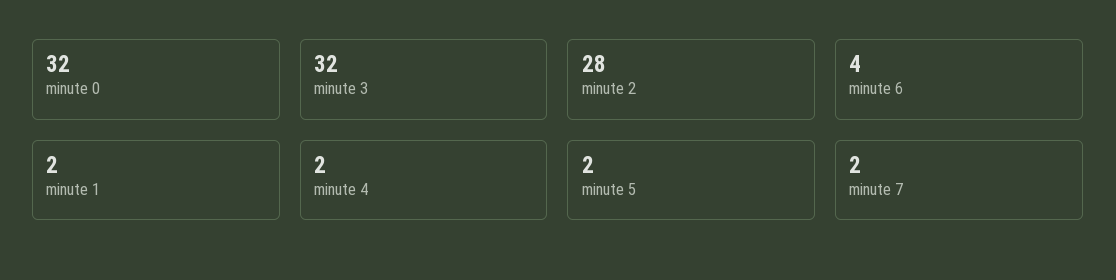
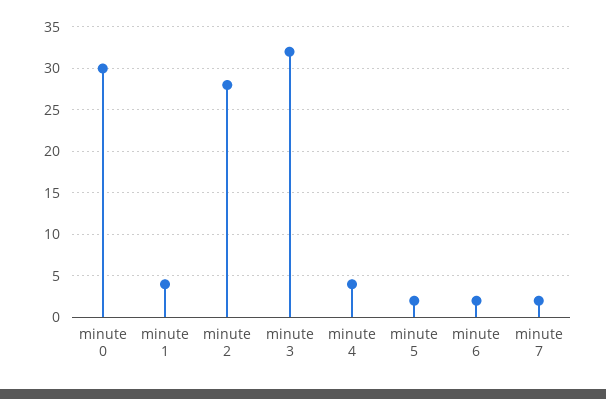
  {
-   "minute 0": 32,
+   "minute 0": 30,
    "minute 3": 32,
    "minute 2": 28,
-   "minute 6": 4,
+   "minute 6": 2,
-   "minute 1": 2,
+   "minute 1": 4,
-   "minute 4": 2,
+   "minute 4": 4,
    "minute 5": 2,
    "minute 7": 2
  }

